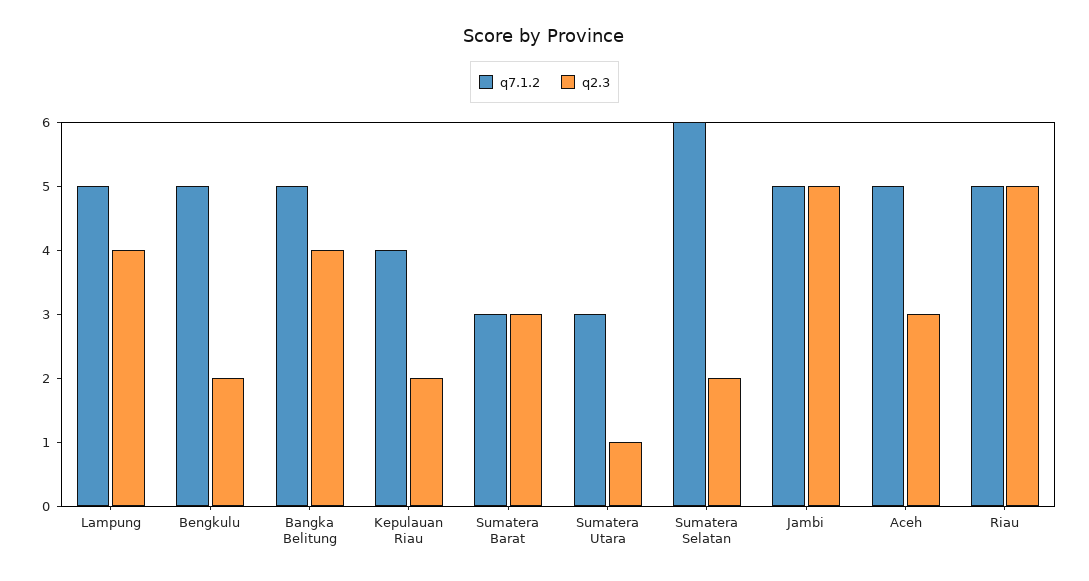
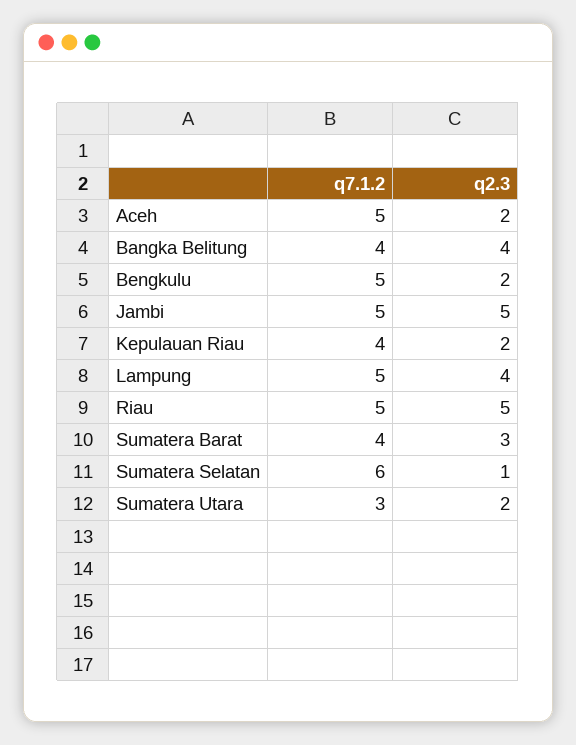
  {
    "q7.1.2": {
      "Lampung": 5,
      "Bengkulu": 5,
-     "Bangka Belitung": 5,
+     "Bangka Belitung": 4,
      "Kepulauan Riau": 4,
-     "Sumatera Barat": 3,
+     "Sumatera Barat": 4,
      "Sumatera Utara": 3,
      "Sumatera Selatan": 6,
      "Jambi": 5,
      "Aceh": 5,
      "Riau": 5
    },
    "q2.3": {
      "Lampung": 4,
      "Bengkulu": 2,
      "Bangka Belitung": 4,
      "Kepulauan Riau": 2,
      "Sumatera Barat": 3,
-     "Sumatera Utara": 1,
+     "Sumatera Utara": 2,
-     "Sumatera Selatan": 2,
+     "Sumatera Selatan": 1,
      "Jambi": 5,
-     "Aceh": 3,
+     "Aceh": 2,
      "Riau": 5
    }
  }

